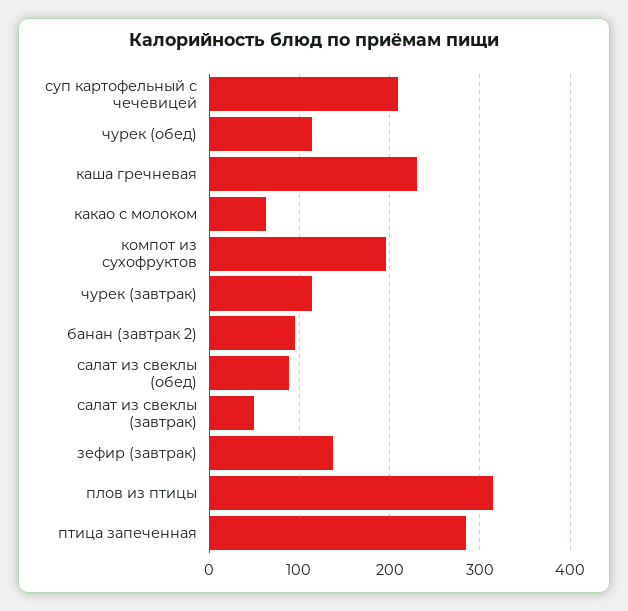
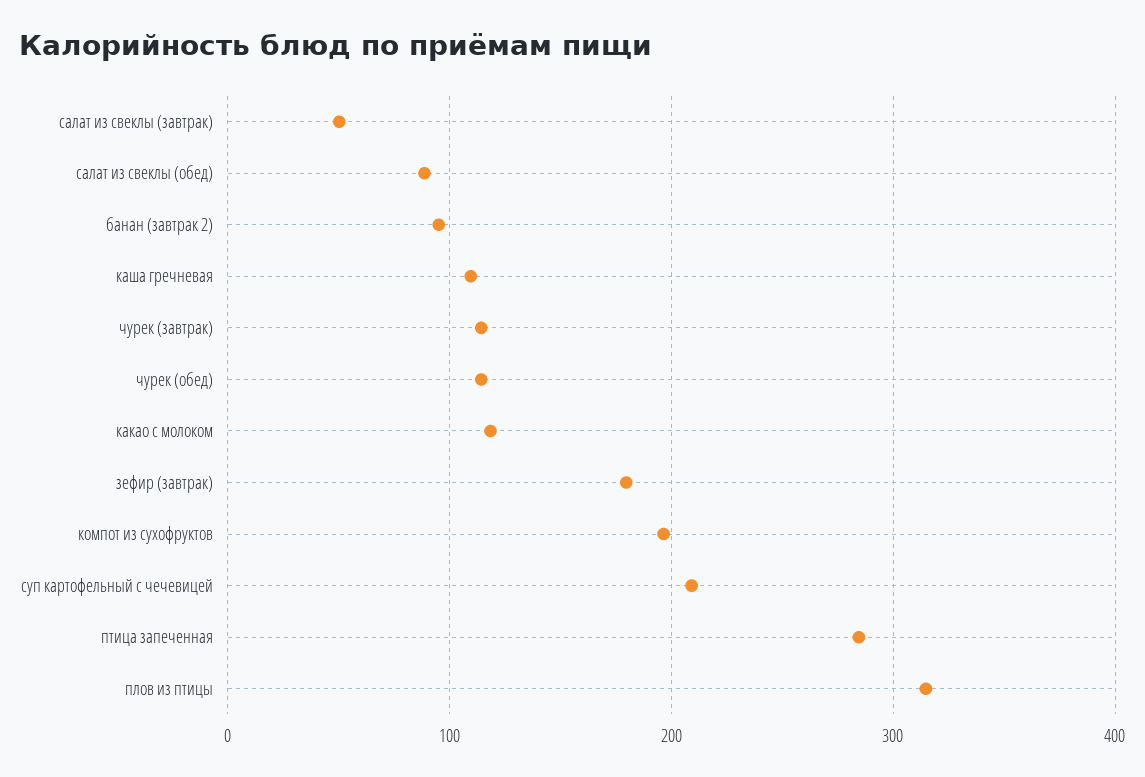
  {
    "суп картофельный с чечевицей": 210,
    "чурек (обед)": 110,
-   "каша гречневая": 230,
+   "каша гречневая": 110,
-   "какао с молоком": 60,
+   "какао с молоком": 120,
    "компот из сухофруктов": 200,
    "чурек (завтрак)": 110,
    "банан (завтрак 2)": 100,
    "салат из свеклы (обед)": 90,
    "салат из свеклы (завтрак)": 50,
-   "зефир (завтрак)": 140,
+   "зефир (завтрак)": 180,
    "плов из птицы": 310,
    "птица запеченная": 280
  }

